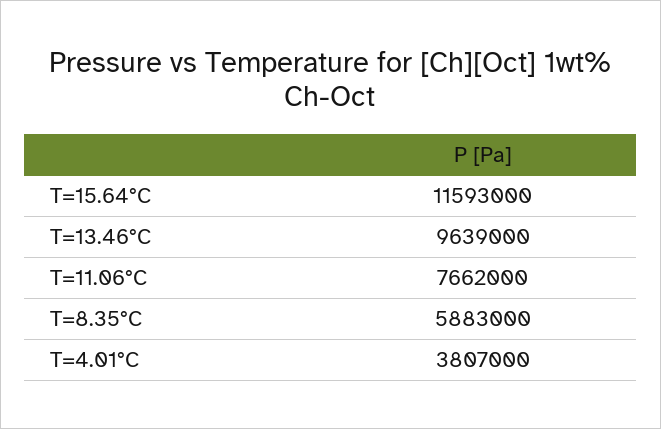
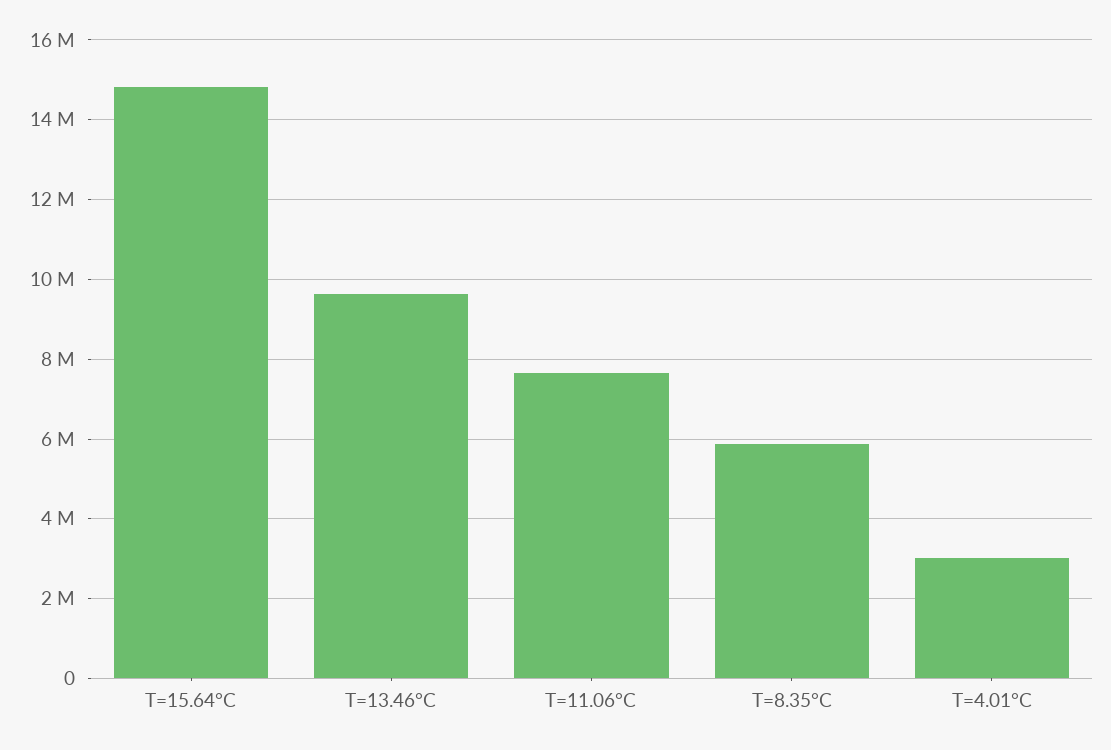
  {
-   "T=15.64°C": 11593000,
+   "T=15.64°C": 14800000,
    "T=13.46°C": 9639000,
    "T=11.06°C": 7662000,
    "T=8.35°C": 5883000,
-   "T=4.01°C": 3807000
+   "T=4.01°C": 3000000
  }

